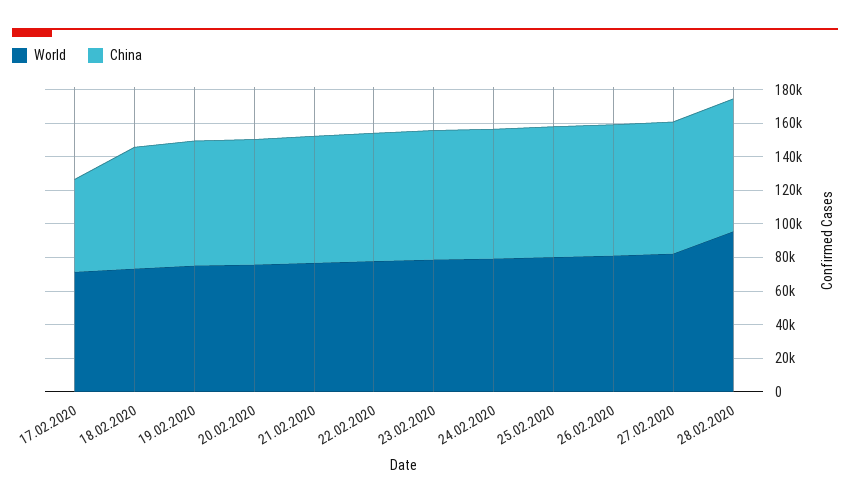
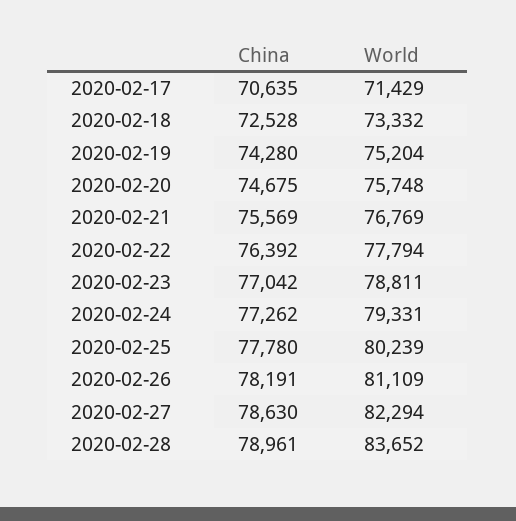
  {
    "World": {
      "17.02.2020": 71429,
      "18.02.2020": 73332,
      "19.02.2020": 75204,
      "20.02.2020": 75748,
      "21.02.2020": 76769,
      "22.02.2020": 77794,
      "23.02.2020": 78811,
      "24.02.2020": 79331,
      "25.02.2020": 80239,
      "26.02.2020": 81109,
      "27.02.2020": 82294,
-     "28.02.2020": 95000
+     "28.02.2020": 83652
    },
    "China": {
-     "17.02.2020": 55000,
+     "17.02.2020": 70635,
      "18.02.2020": 72528,
      "19.02.2020": 74280,
      "20.02.2020": 74675,
      "21.02.2020": 75569,
      "22.02.2020": 76392,
      "23.02.2020": 77042,
      "24.02.2020": 77262,
      "25.02.2020": 77780,
      "26.02.2020": 78191,
      "27.02.2020": 78630,
      "28.02.2020": 78961
    }
  }

